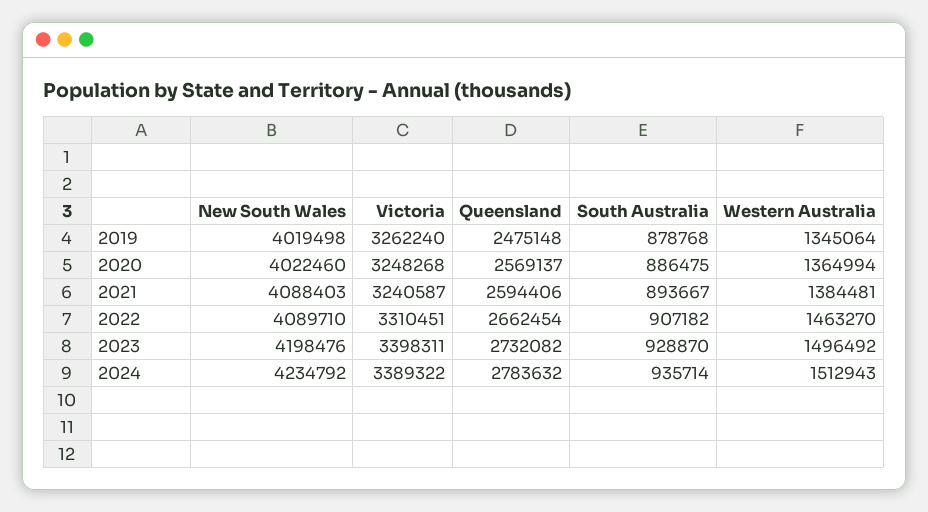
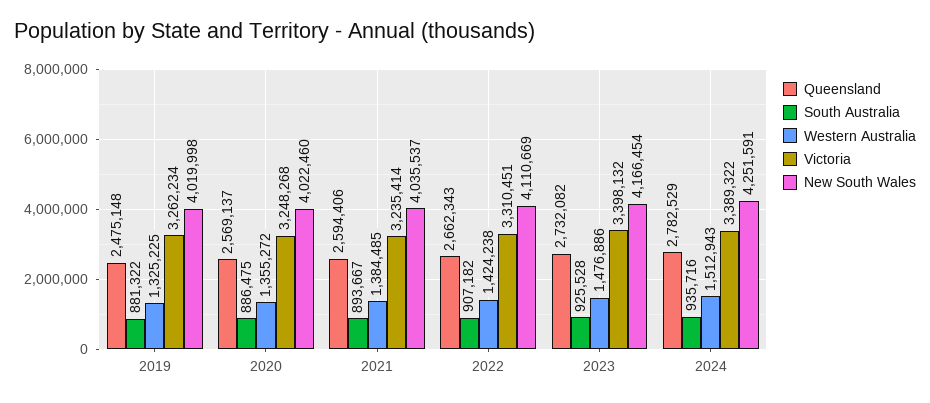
  {
    "New South Wales": {
-     "2019": 4019498,
+     "2019": 4019998,
      "2020": 4022460,
-     "2021": 4088403,
+     "2021": 4035537,
-     "2022": 4089710,
+     "2022": 4110669,
-     "2023": 4198476,
+     "2023": 4166454,
-     "2024": 4234792
+     "2024": 4251591
    },
    "Victoria": {
-     "2019": 3262240,
+     "2019": 3262234,
      "2020": 3248268,
-     "2021": 3240587,
+     "2021": 3235414,
      "2022": 3310451,
-     "2023": 3398311,
+     "2023": 3398132,
      "2024": 3389322
    },
    "Queensland": {
      "2019": 2475148,
      "2020": 2569137,
      "2021": 2594406,
-     "2022": 2662454,
+     "2022": 2662343,
      "2023": 2732082,
-     "2024": 2783632
+     "2024": 2782529
    },
    "South Australia": {
-     "2019": 878768,
+     "2019": 881322,
      "2020": 886475,
      "2021": 893667,
      "2022": 907182,
-     "2023": 928870,
+     "2023": 925528,
-     "2024": 935714
+     "2024": 935716
    },
    "Western Australia": {
-     "2019": 1345064,
+     "2019": 1325225,
-     "2020": 1364994,
+     "2020": 1355272,
-     "2021": 1384481,
+     "2021": 1384485,
-     "2022": 1463270,
+     "2022": 1424238,
-     "2023": 1496492,
+     "2023": 1476886,
      "2024": 1512943
    }
  }

